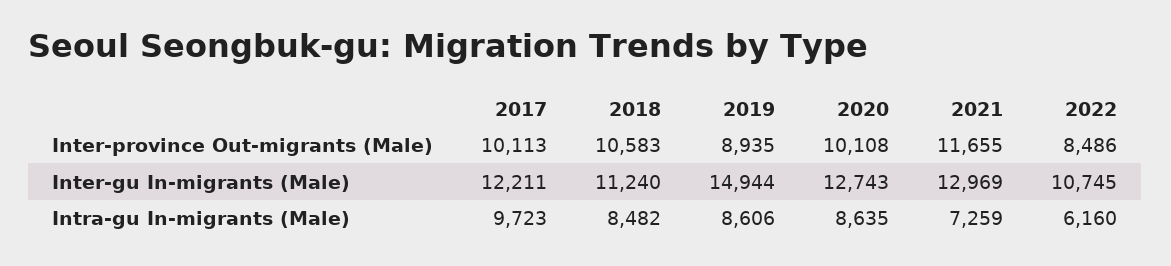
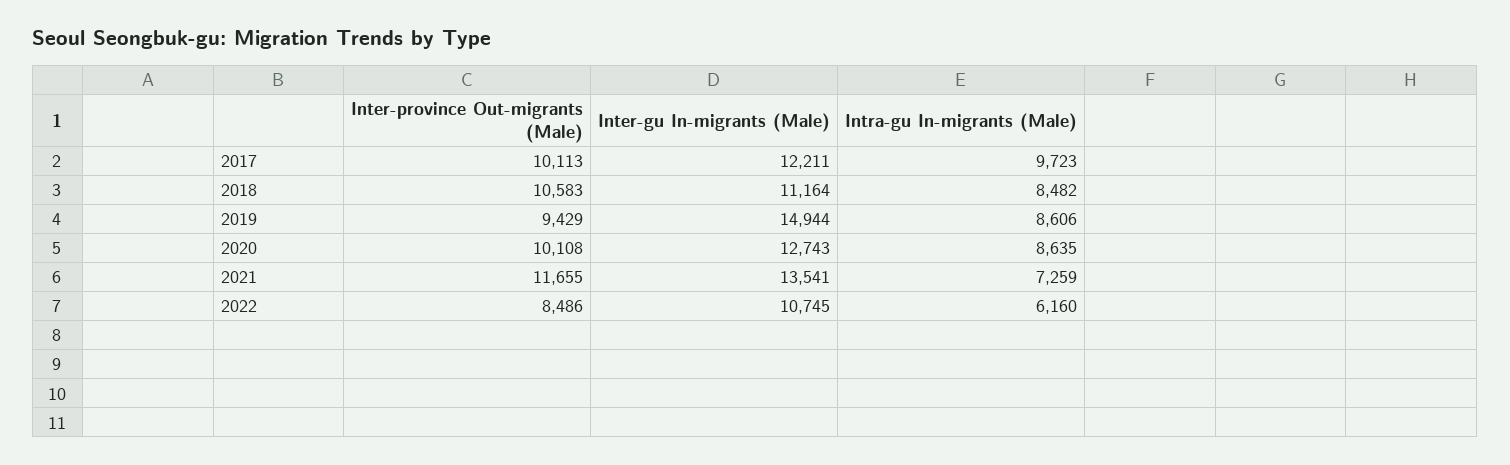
  {
    "2017": {
      "Inter-province Out-migrants (Male)": 10113,
      "Inter-gu In-migrants (Male)": 12211,
      "Intra-gu In-migrants (Male)": 9723
    },
    "2018": {
      "Inter-province Out-migrants (Male)": 10583,
-     "Inter-gu In-migrants (Male)": 11240,
+     "Inter-gu In-migrants (Male)": 11164,
      "Intra-gu In-migrants (Male)": 8482
    },
    "2019": {
-     "Inter-province Out-migrants (Male)": 8935,
+     "Inter-province Out-migrants (Male)": 9429,
      "Inter-gu In-migrants (Male)": 14944,
      "Intra-gu In-migrants (Male)": 8606
    },
    "2020": {
      "Inter-province Out-migrants (Male)": 10108,
      "Inter-gu In-migrants (Male)": 12743,
      "Intra-gu In-migrants (Male)": 8635
    },
    "2021": {
      "Inter-province Out-migrants (Male)": 11655,
-     "Inter-gu In-migrants (Male)": 12969,
+     "Inter-gu In-migrants (Male)": 13541,
      "Intra-gu In-migrants (Male)": 7259
    },
    "2022": {
      "Inter-province Out-migrants (Male)": 8486,
      "Inter-gu In-migrants (Male)": 10745,
      "Intra-gu In-migrants (Male)": 6160
    }
  }

